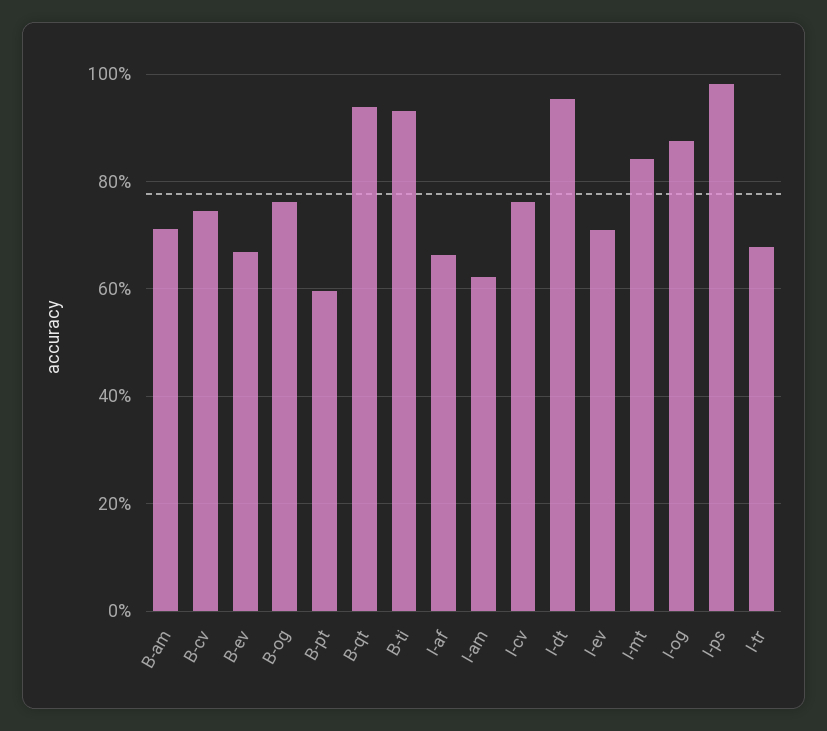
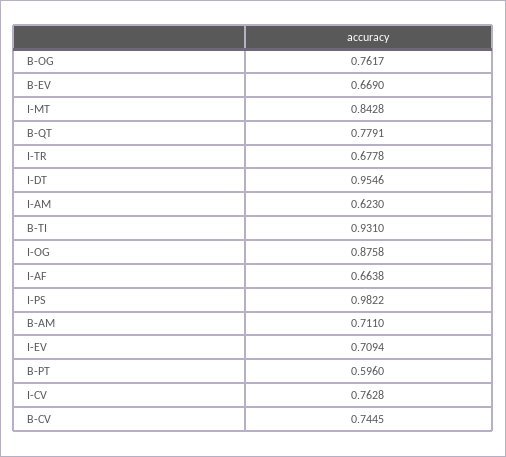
  {
    "B-am": 0.711,
    "B-cv": 0.7445,
    "B-ev": 0.669,
    "B-og": 0.7617,
    "B-pt": 0.596,
-   "B-qt": 0.94,
+   "B-qt": 0.7791,
    "B-ti": 0.931,
    "I-af": 0.6638,
    "I-am": 0.623,
    "I-cv": 0.7628,
    "I-dt": 0.9546,
    "I-ev": 0.7094,
    "I-mt": 0.8428,
    "I-og": 0.8758,
    "I-ps": 0.9822,
    "I-tr": 0.6778
  }

